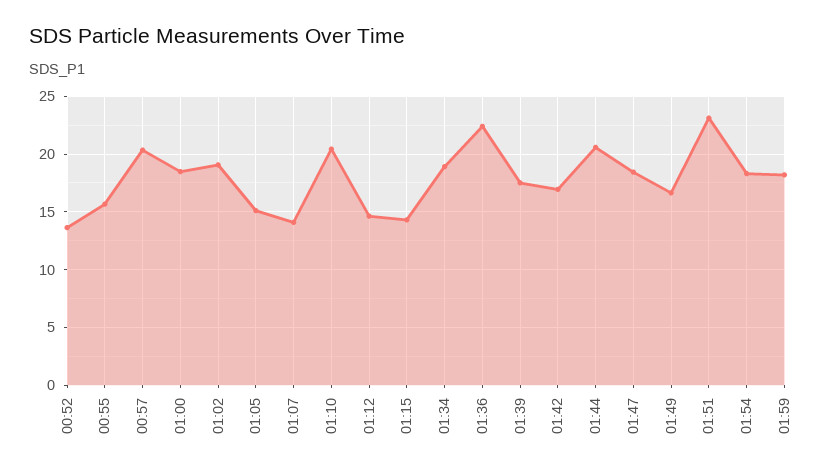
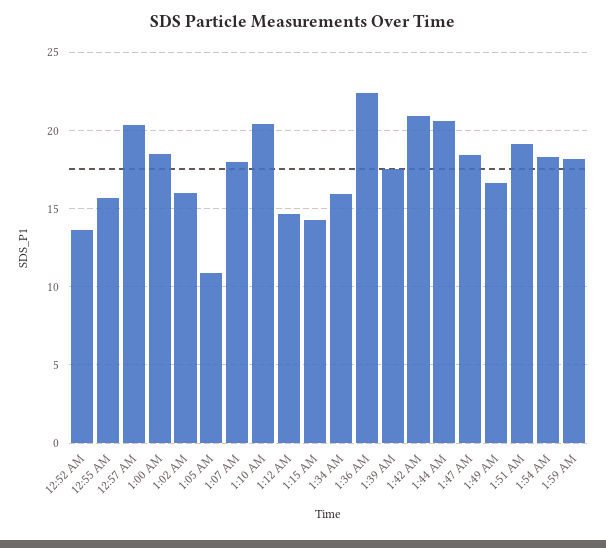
  {
    "00:52": 13.5,
    "00:55": 15.5,
    "00:57": 20.5,
    "01:00": 18.5,
-   "01:02": 19,
+   "01:02": 16,
-   "01:05": 15,
+   "01:05": 11,
-   "01:07": 14,
+   "01:07": 18,
    "01:10": 20.5,
    "01:12": 14.5,
    "01:15": 14.5,
-   "01:34": 19,
+   "01:34": 16,
    "01:36": 22.5,
    "01:39": 17.5,
-   "01:42": 17,
+   "01:42": 21,
    "01:44": 20.5,
    "01:47": 18.5,
    "01:49": 16.5,
-   "01:51": 23,
+   "01:51": 19,
    "01:54": 18.5,
    "01:59": 18
  }

